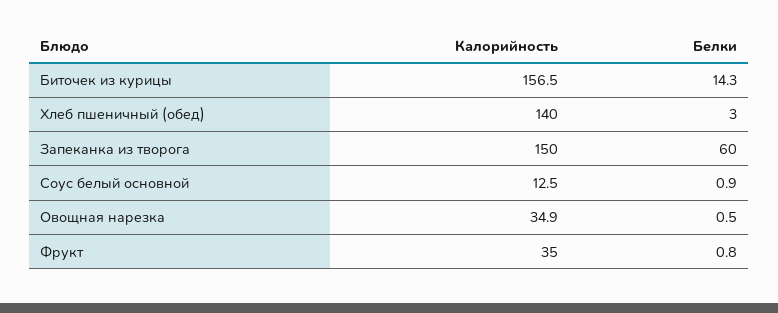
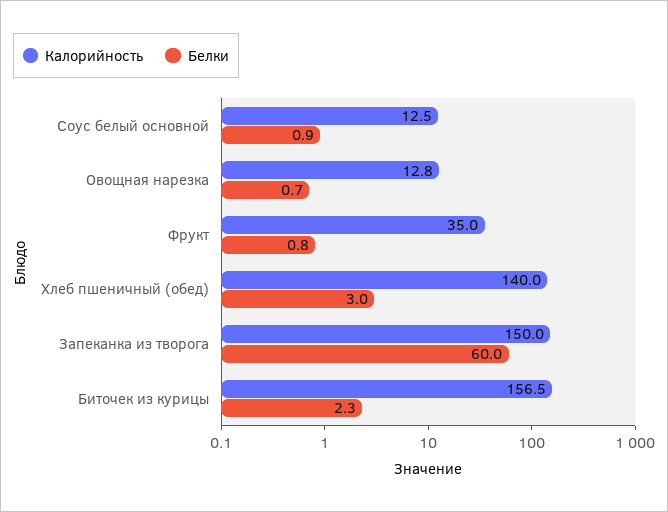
  {
    "Калорийность": {
      "Биточек из курицы": 156.5,
      "Хлеб пшеничный (обед)": 140,
      "Запеканка из творога": 150,
      "Соус белый основной": 12.5,
-     "Овощная нарезка": 34.9,
+     "Овощная нарезка": 12.8,
      "Фрукт": 35
    },
    "Белки": {
-     "Биточек из курицы": 14.3,
+     "Биточек из курицы": 2.3,
      "Хлеб пшеничный (обед)": 3,
      "Запеканка из творога": 60,
      "Соус белый основной": 0.9,
-     "Овощная нарезка": 0.5,
+     "Овощная нарезка": 0.7,
      "Фрукт": 0.8
    }
  }

